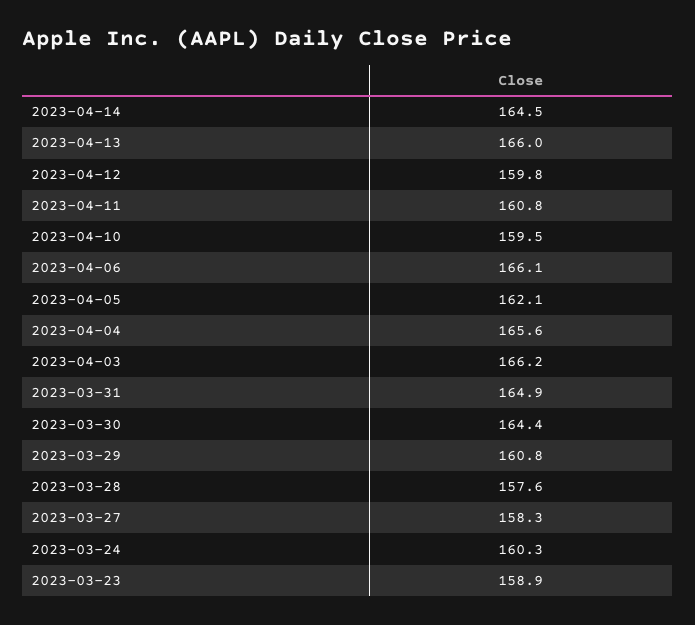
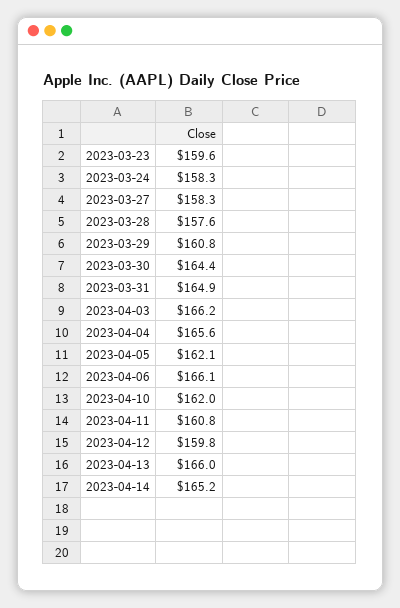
  {
-   "2023-04-14": 164.5,
+   "2023-04-14": 165.2,
    "2023-04-13": 166,
    "2023-04-12": 159.8,
    "2023-04-11": 160.8,
-   "2023-04-10": 159.5,
+   "2023-04-10": 162,
    "2023-04-06": 166.1,
    "2023-04-05": 162.1,
    "2023-04-04": 165.6,
    "2023-04-03": 166.2,
    "2023-03-31": 164.9,
    "2023-03-30": 164.4,
    "2023-03-29": 160.8,
    "2023-03-28": 157.6,
    "2023-03-27": 158.3,
-   "2023-03-24": 160.3,
+   "2023-03-24": 158.3,
-   "2023-03-23": 158.9
+   "2023-03-23": 159.6
  }

